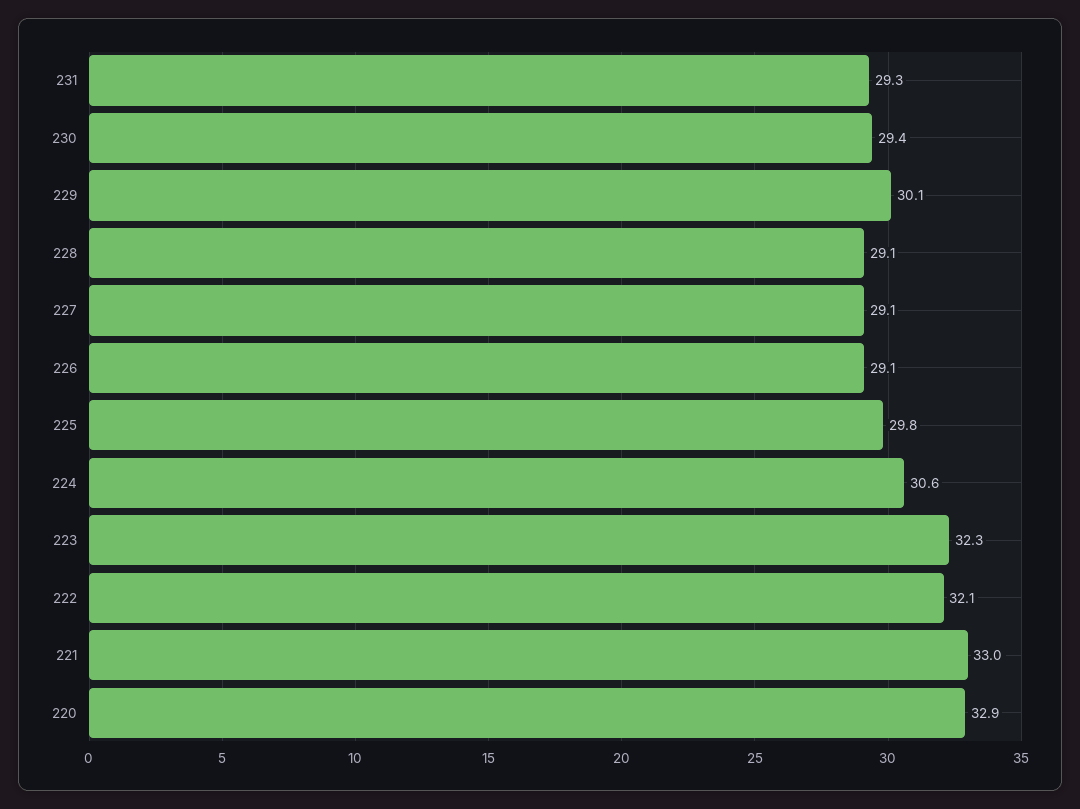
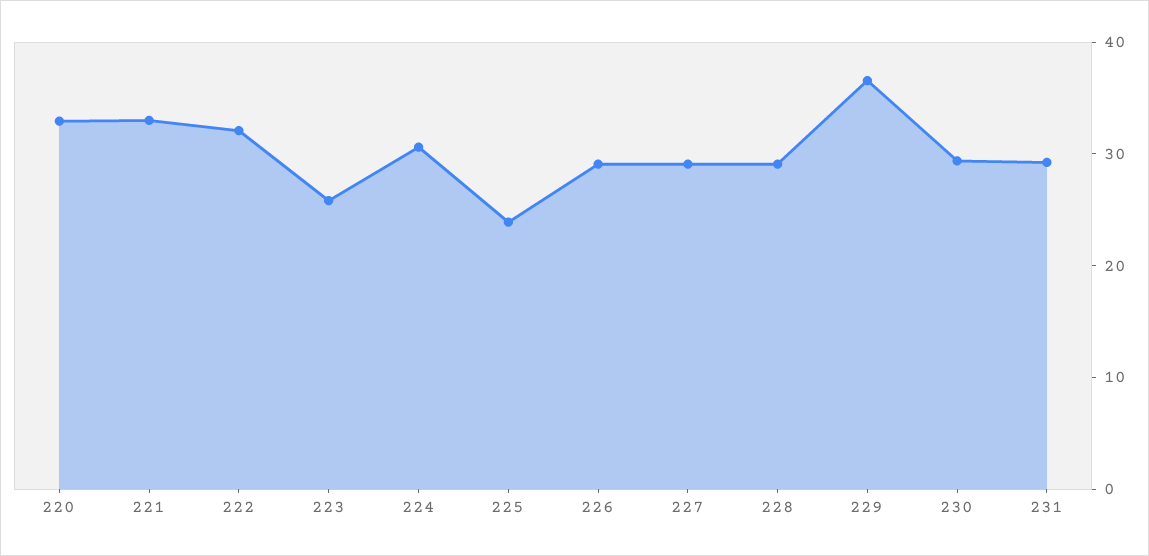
  {
    "231": 29.3,
    "230": 29.4,
-   "229": 30.1,
+   "229": 36,
    "228": 29.1,
    "227": 29.1,
    "226": 29.1,
-   "225": 29.8,
+   "225": 24,
    "224": 30.6,
-   "223": 32.3,
+   "223": 26,
    "222": 32.1,
    "221": 33,
    "220": 32.9
  }

